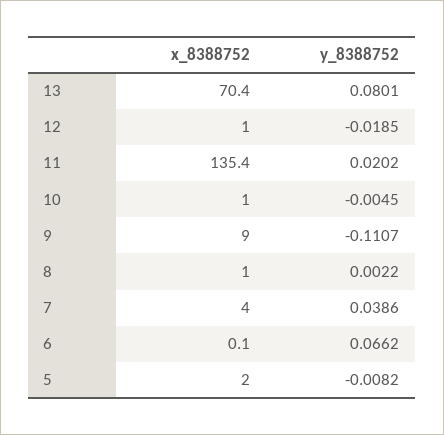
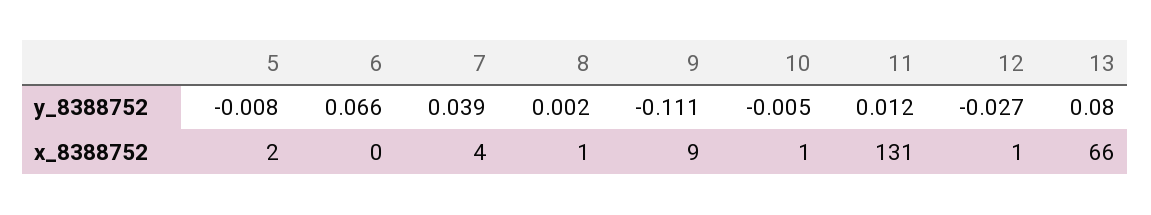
  {
    "x_8388752": {
-     "13": 70.4,
+     "13": 66,
      "12": 1,
-     "11": 135.4,
+     "11": 131,
      "10": 1,
      "9": 9,
      "8": 1,
      "7": 4,
      "6": 0.1,
      "5": 2
    },
    "y_8388752": {
      "13": 0.0801,
-     "12": -0.0185,
+     "12": -0.027,
-     "11": 0.0202,
+     "11": 0.012,
      "10": -0.0045,
      "9": -0.1107,
      "8": 0.0022,
      "7": 0.0386,
      "6": 0.0662,
      "5": -0.0082
    }
  }

